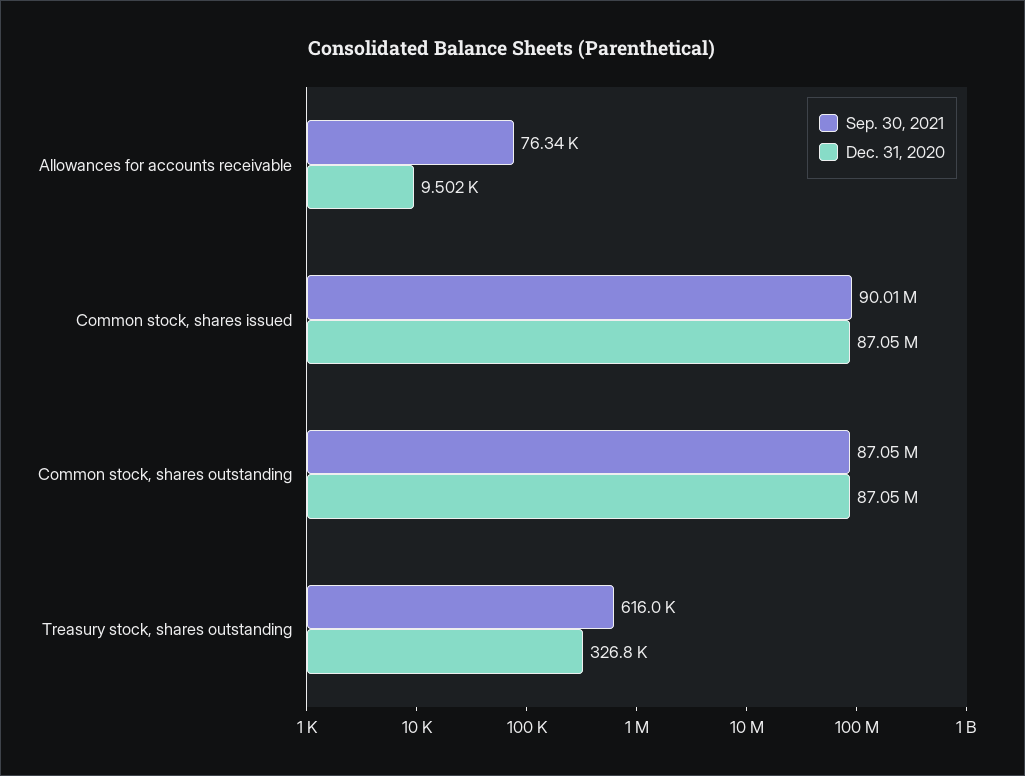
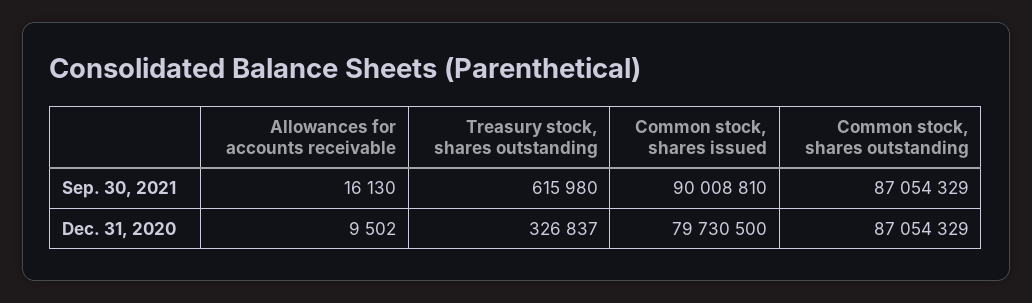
  {
    "Sep. 30, 2021": {
-     "Allowances for accounts receivable": 76340,
+     "Allowances for accounts receivable": 16130,
      "Common stock, shares issued": 90008810,
      "Common stock, shares outstanding": 87054329,
      "Treasury stock, shares outstanding": 615980
    },
    "Dec. 31, 2020": {
      "Allowances for accounts receivable": 9502,
-     "Common stock, shares issued": 87050000,
+     "Common stock, shares issued": 79730500,
      "Common stock, shares outstanding": 87054329,
      "Treasury stock, shares outstanding": 326837
    }
  }

